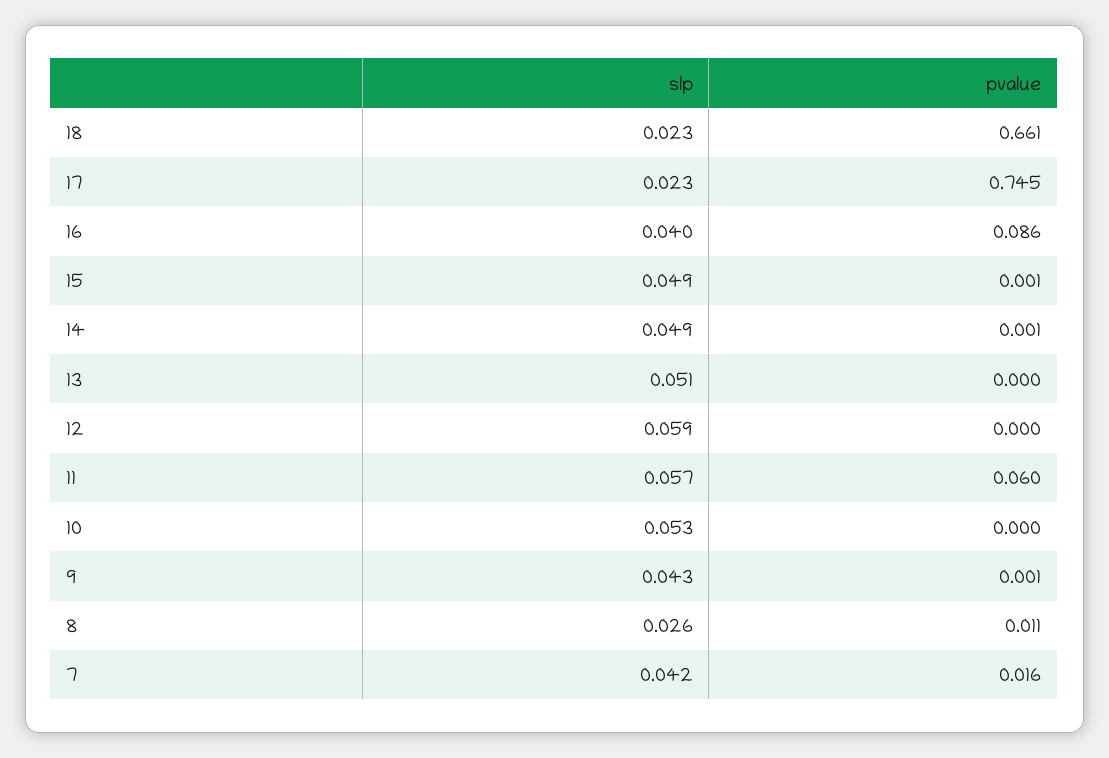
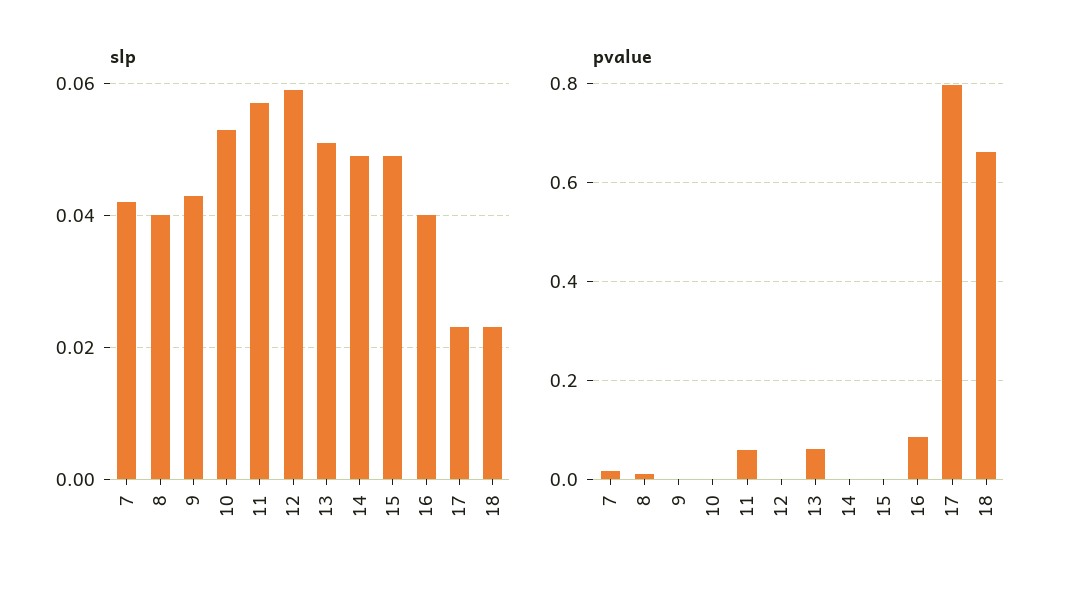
  {
    "slp": {
      "18": 0.023,
      "17": 0.023,
      "16": 0.04,
      "15": 0.049,
      "14": 0.049,
      "13": 0.051,
      "12": 0.059,
      "11": 0.057,
      "10": 0.053,
      "9": 0.043,
-     "8": 0.026,
+     "8": 0.04,
      "7": 0.042
    },
    "pvalue": {
      "18": 0.661,
-     "17": 0.745,
+     "17": 0.8,
      "16": 0.086,
      "15": 0.001,
      "14": 0.001,
-     "13": 0,
+     "13": 0.06,
      "12": 0,
      "11": 0.06,
      "10": 0,
      "9": 0.001,
      "8": 0.011,
      "7": 0.016
    }
  }

